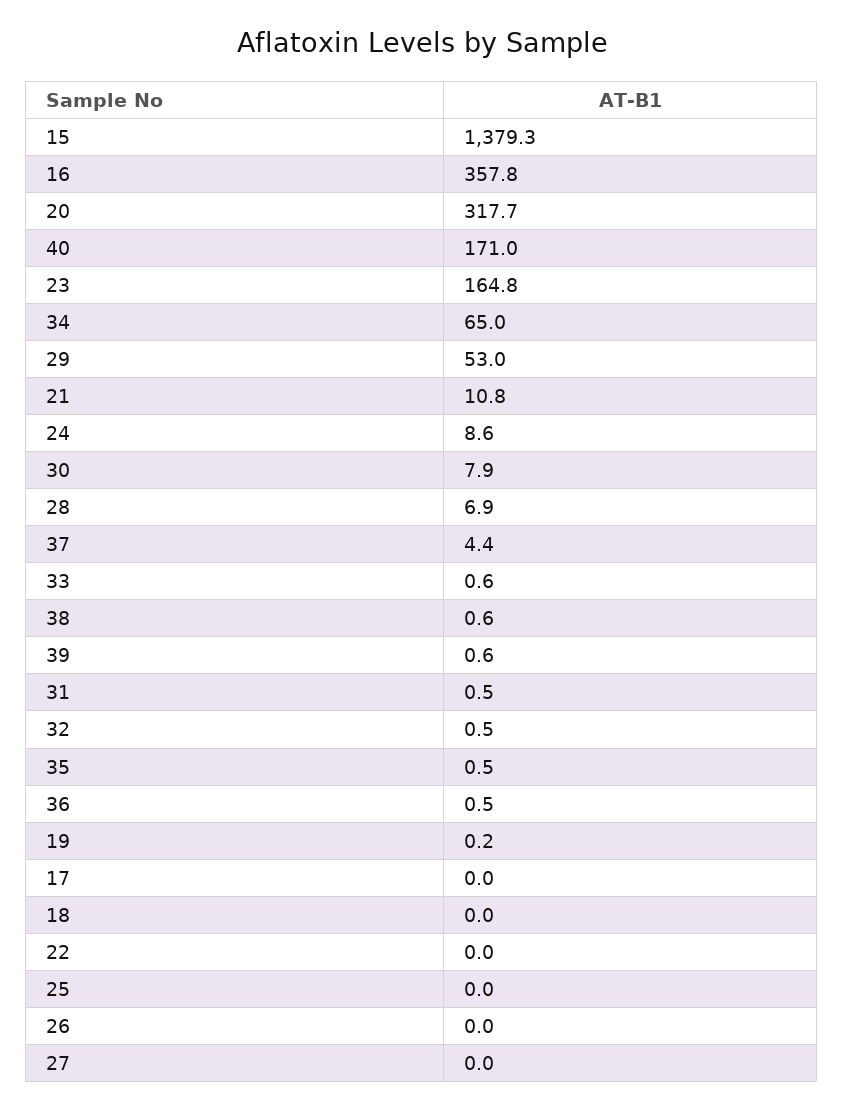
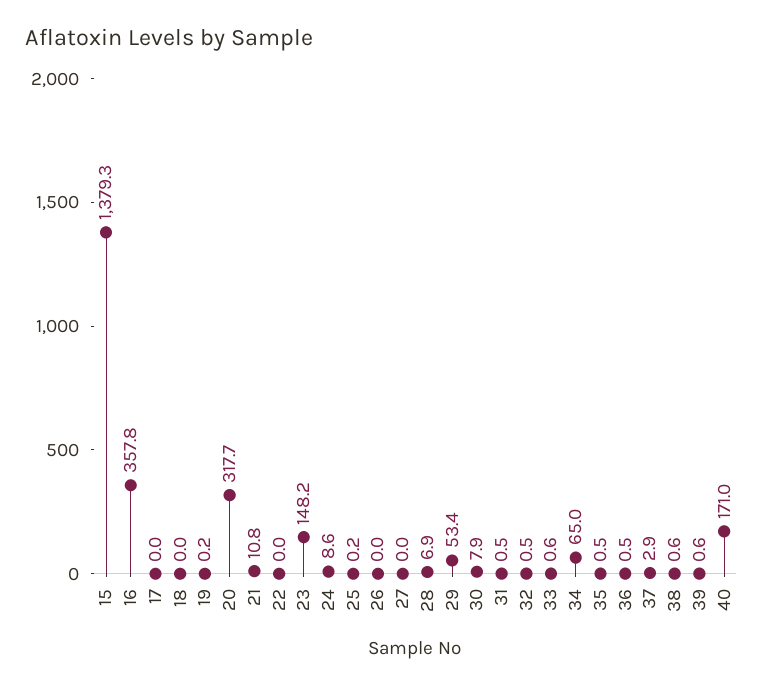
  {
    "15": 1379.3,
    "16": 357.8,
    "20": 317.7,
    "40": 171,
-   "23": 164.8,
+   "23": 148.2,
    "34": 65,
-   "29": 53,
+   "29": 53.4,
    "21": 10.8,
    "24": 8.6,
    "30": 7.9,
    "28": 6.9,
-   "37": 4.4,
+   "37": 2.9,
    "33": 0.6,
    "38": 0.6,
    "39": 0.6,
    "31": 0.5,
    "32": 0.5,
    "35": 0.5,
    "36": 0.5,
    "19": 0.2,
    "17": 0,
    "18": 0,
    "22": 0,
-   "25": 0,
+   "25": 0.2,
    "26": 0,
    "27": 0
  }

